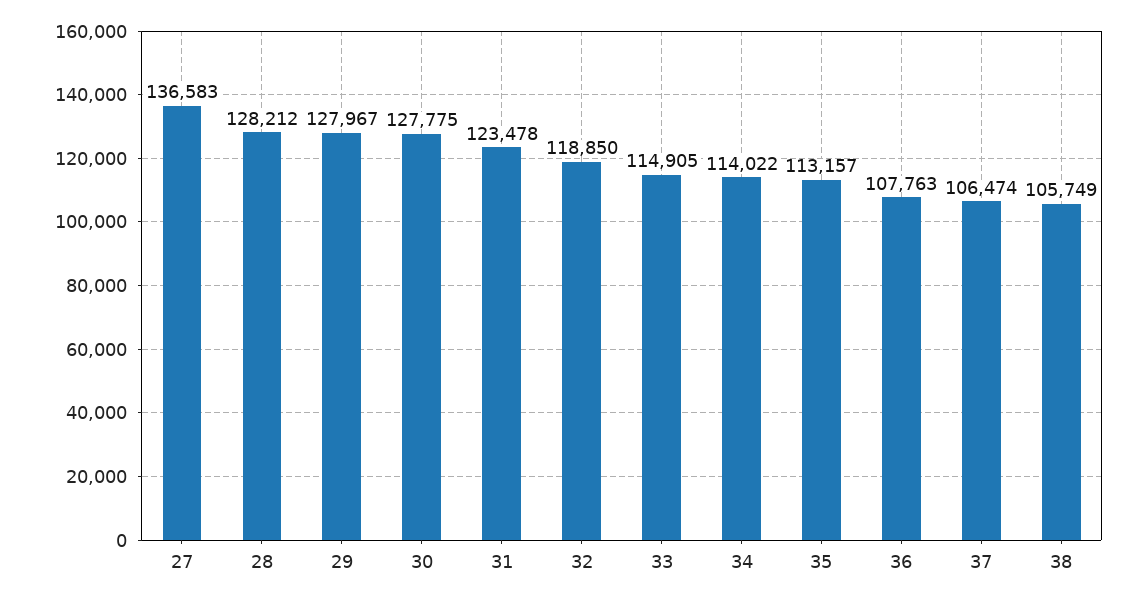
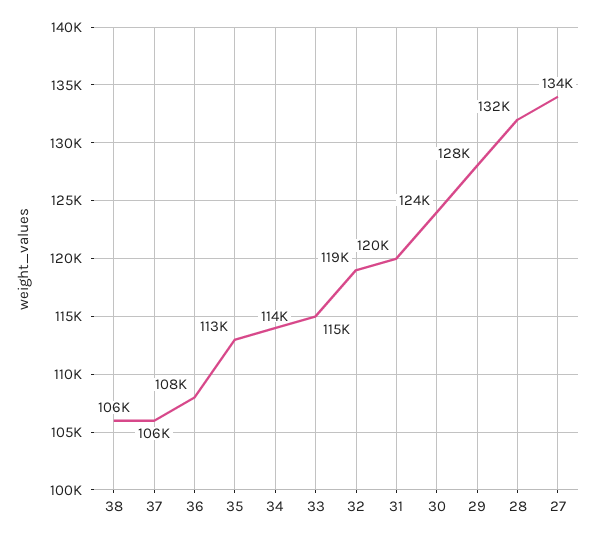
  {
-   "27": 136583,
+   "27": 134000,
-   "28": 128212,
+   "28": 132000,
    "29": 127967,
-   "30": 127775,
+   "30": 124000,
-   "31": 123478,
+   "31": 120000,
    "32": 118850,
    "33": 114905,
    "34": 114022,
    "35": 113157,
    "36": 107763,
    "37": 106474,
    "38": 105749
  }

